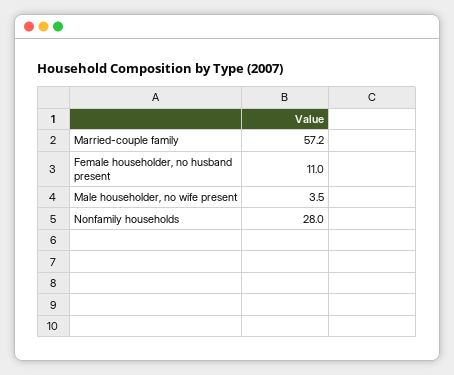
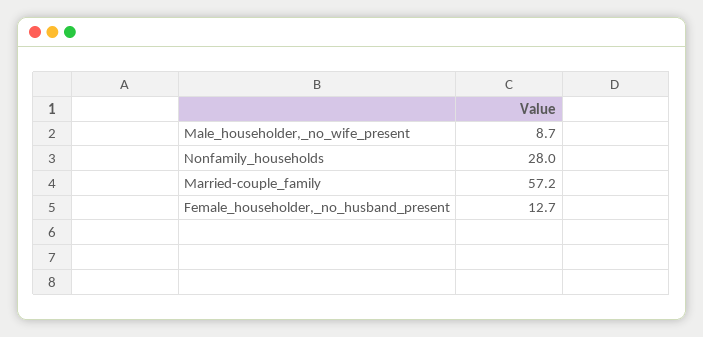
  {
    "Married-couple family": 57.2,
-   "Female householder, no husband present": 11,
+   "Female householder, no husband present": 12.7,
-   "Male householder, no wife present": 3.5,
+   "Male householder, no wife present": 8.7,
    "Nonfamily households": 28
  }

